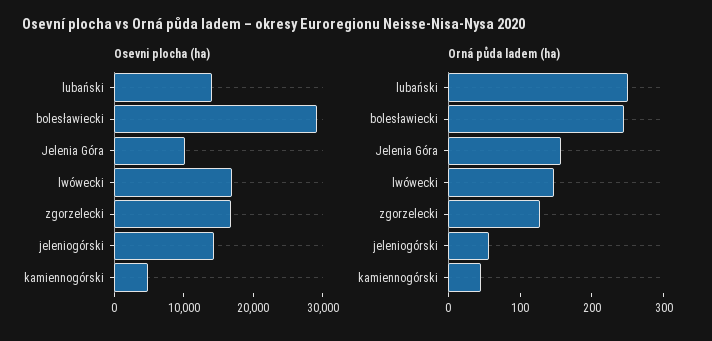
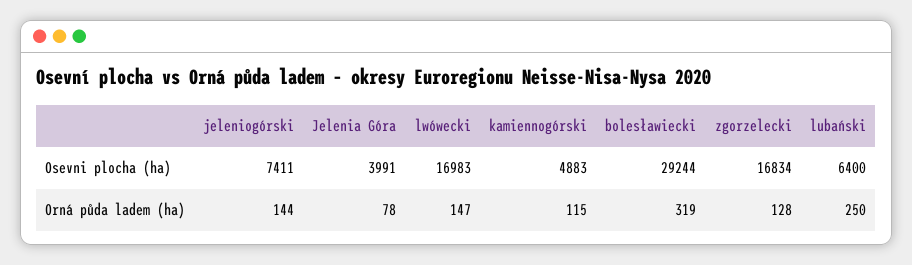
  {
    "Osevni plocha (ha)": {
-     "lubański": 14000,
+     "lubański": 6400,
      "bolesławiecki": 29244,
-     "Jelenia Góra": 10000,
+     "Jelenia Góra": 3991,
      "lwówecki": 16983,
      "zgorzelecki": 16834,
-     "jeleniogórski": 14000,
+     "jeleniogórski": 7411,
      "kamiennogórski": 4883
    },
    "Orná půda ladem (ha)": {
      "lubański": 250,
-     "bolesławiecki": 240,
+     "bolesławiecki": 319,
-     "Jelenia Góra": 160,
+     "Jelenia Góra": 78,
      "lwówecki": 147,
      "zgorzelecki": 128,
-     "jeleniogórski": 60,
+     "jeleniogórski": 144,
-     "kamiennogórski": 40
+     "kamiennogórski": 115
    }
  }

